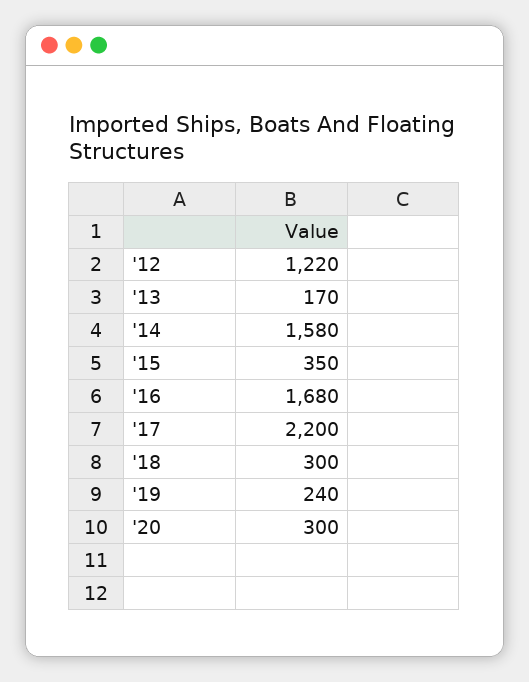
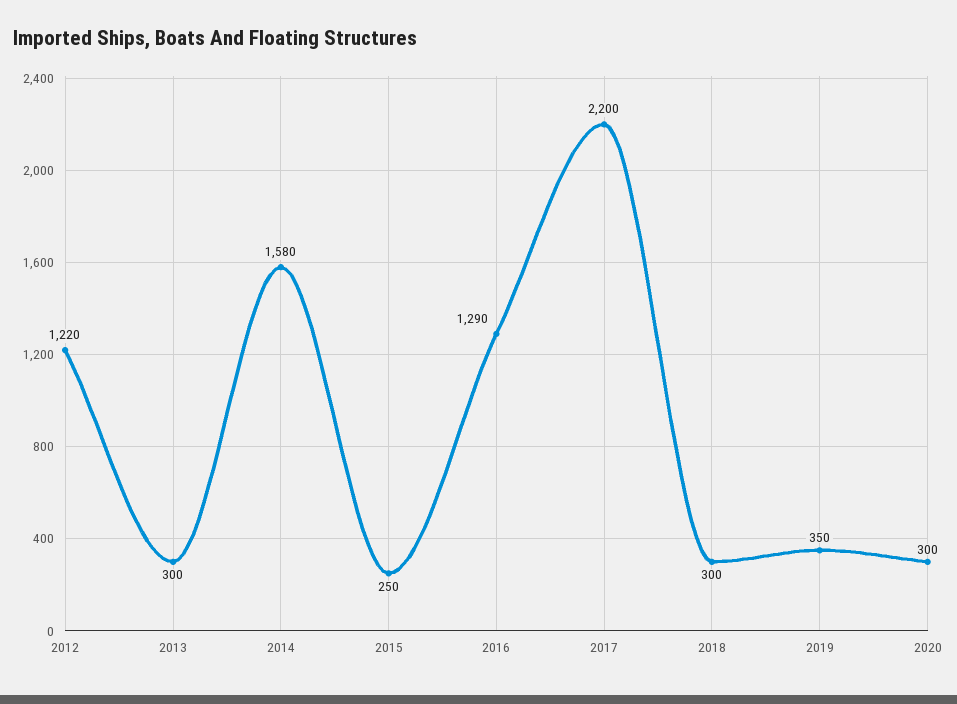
  {
    "'12": 1220,
-   "'13": 170,
+   "'13": 300,
    "'14": 1580,
-   "'15": 350,
+   "'15": 250,
-   "'16": 1680,
+   "'16": 1290,
    "'17": 2200,
    "'18": 300,
-   "'19": 240,
+   "'19": 350,
    "'20": 300
  }

